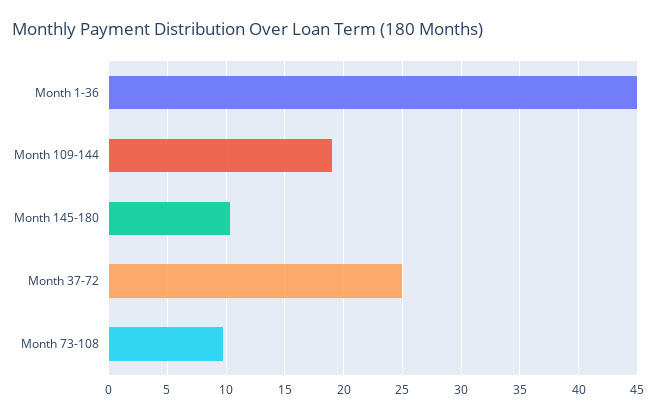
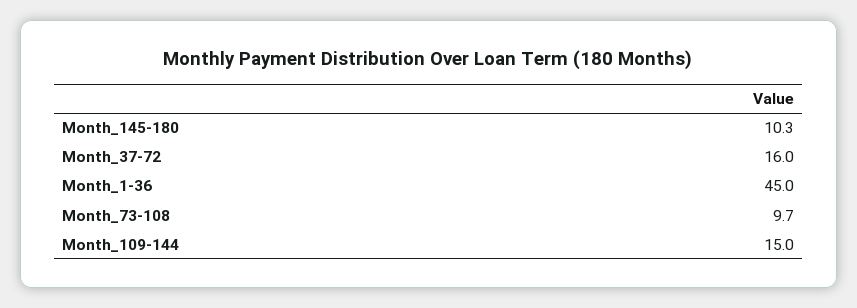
  {
    "Month 1-36": 45,
-   "Month 109-144": 19,
+   "Month 109-144": 15,
    "Month 145-180": 10.3,
-   "Month 37-72": 25,
+   "Month 37-72": 16,
    "Month 73-108": 9.7
  }

